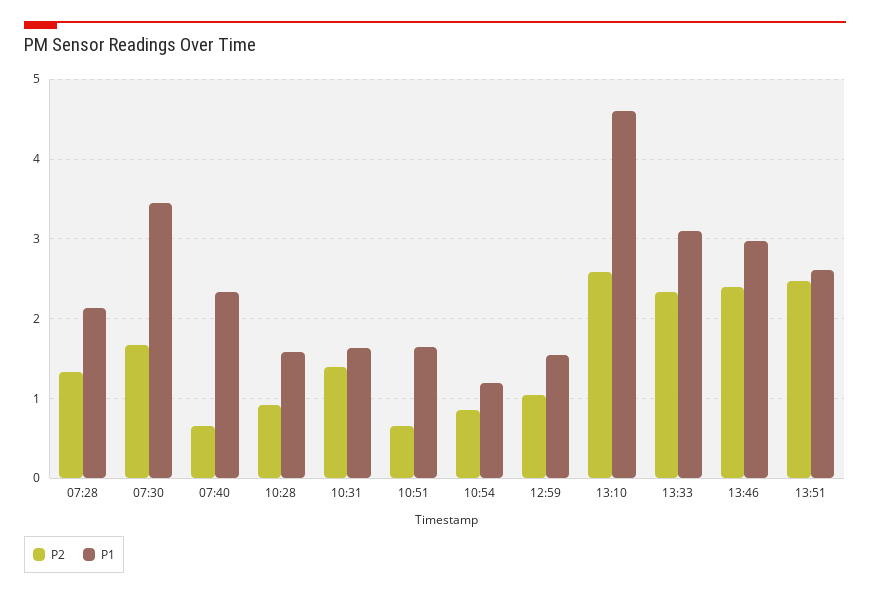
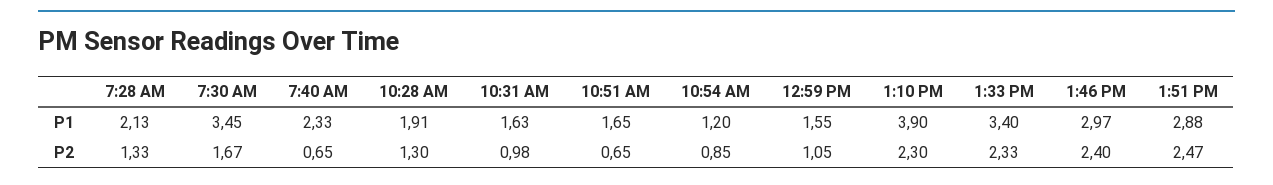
  {
    "P2": {
      "07:28": 1.33,
      "07:30": 1.67,
      "07:40": 0.65,
-     "10:28": 0.9,
+     "10:28": 1.3,
-     "10:31": 1.4,
+     "10:31": 0.98,
      "10:51": 0.65,
      "10:54": 0.85,
      "12:59": 1.05,
-     "13:10": 2.6,
+     "13:10": 2.3,
      "13:33": 2.33,
      "13:46": 2.4,
      "13:51": 2.47
    },
    "P1": {
      "07:28": 2.13,
      "07:30": 3.45,
      "07:40": 2.33,
-     "10:28": 1.6,
+     "10:28": 1.91,
      "10:31": 1.63,
      "10:51": 1.65,
      "10:54": 1.2,
      "12:59": 1.55,
-     "13:10": 4.6,
+     "13:10": 3.9,
-     "13:33": 3.1,
+     "13:33": 3.4,
      "13:46": 2.97,
-     "13:51": 2.6
+     "13:51": 2.88
    }
  }

